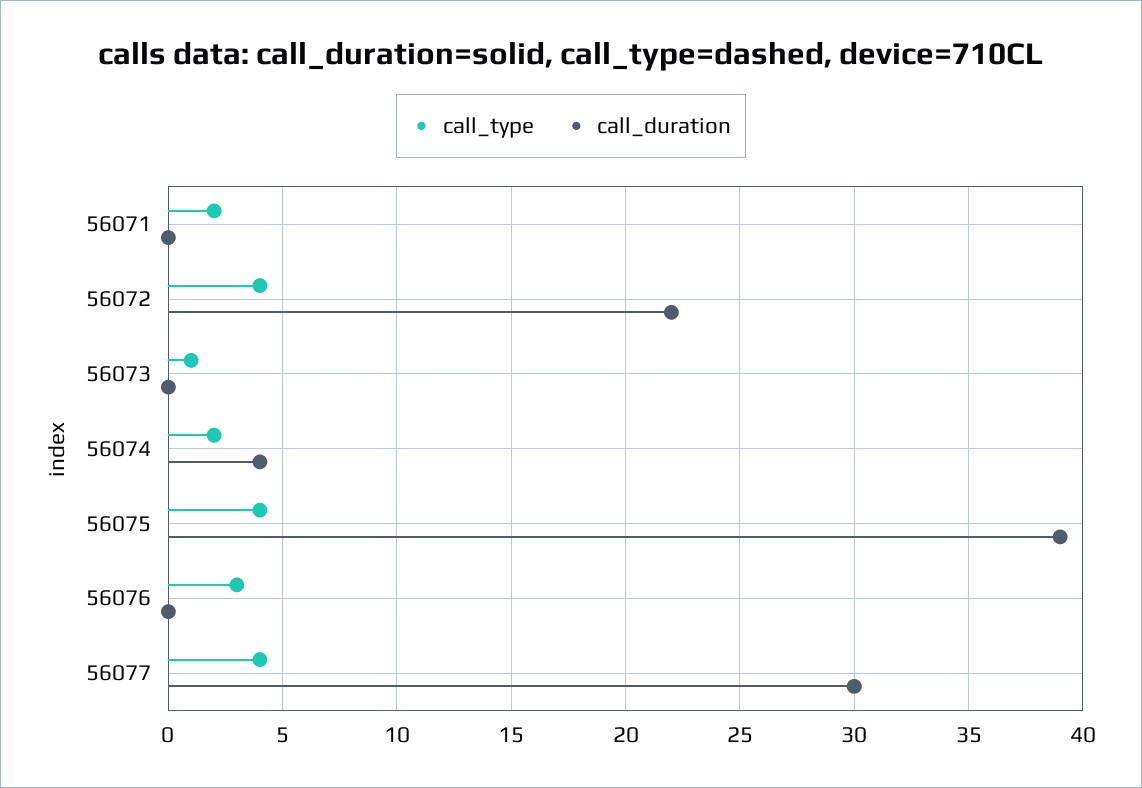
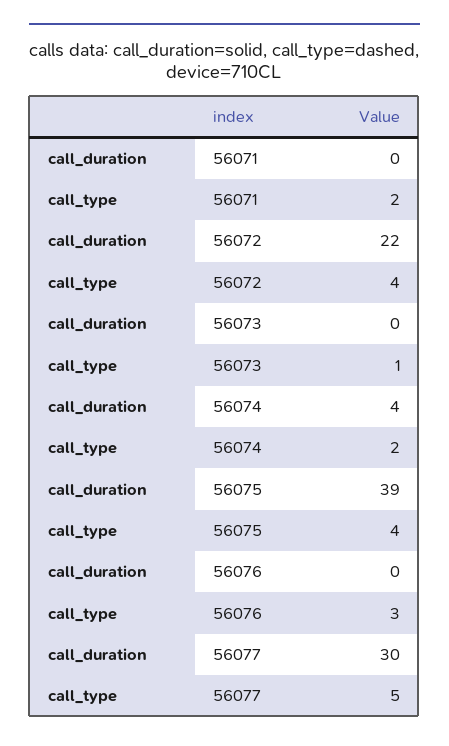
  {
    "call_type": {
      "56071": 2,
      "56072": 4,
      "56073": 1,
      "56074": 2,
      "56075": 4,
      "56076": 3,
-     "56077": 4
+     "56077": 5
    },
    "call_duration": {
      "56071": 0,
      "56072": 22,
      "56073": 0,
      "56074": 4,
      "56075": 39,
      "56076": 0,
      "56077": 30
    }
  }

